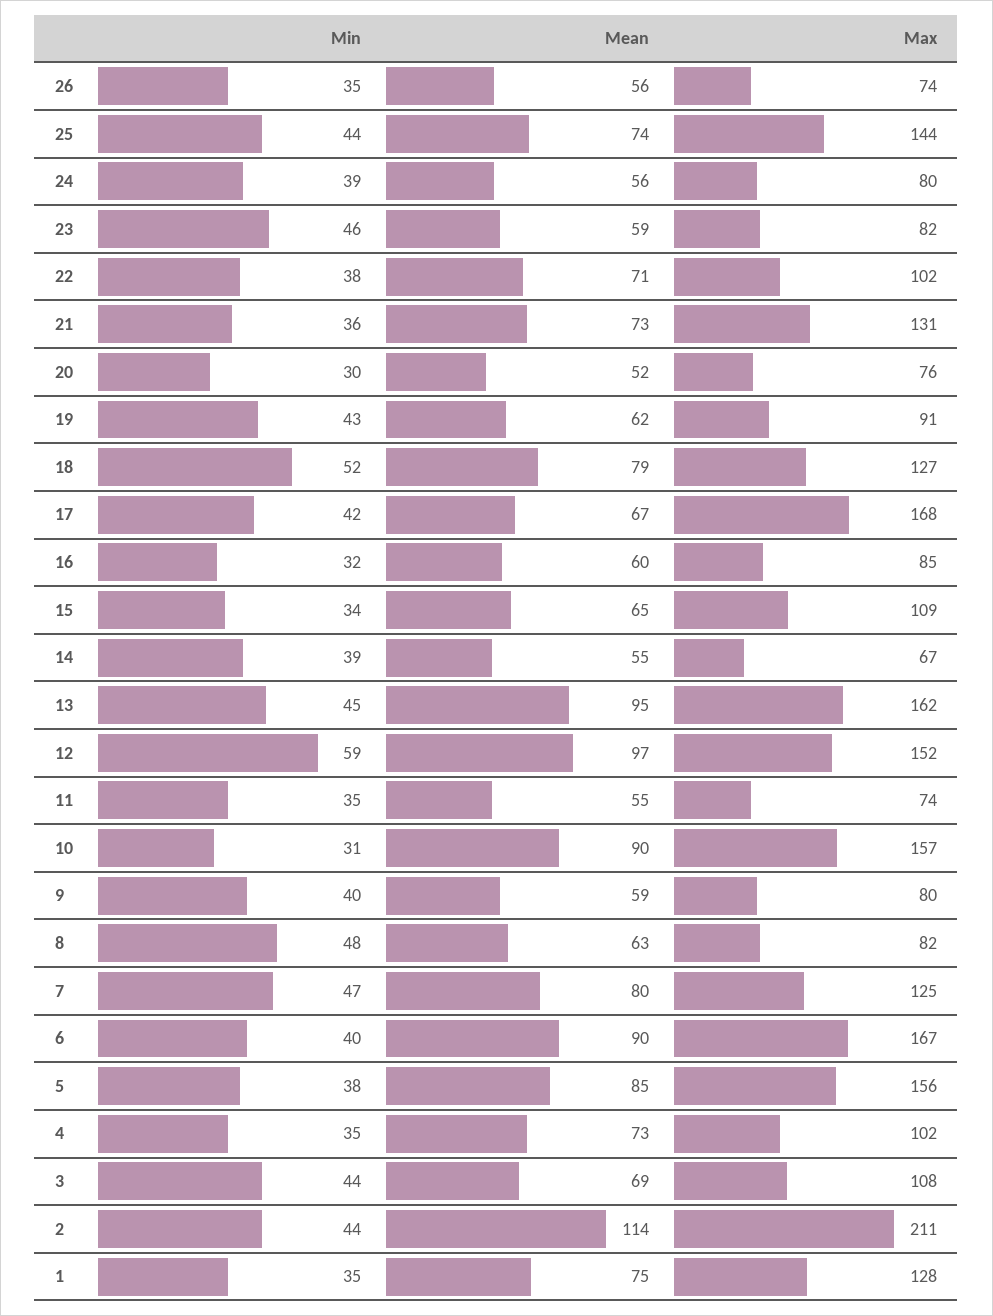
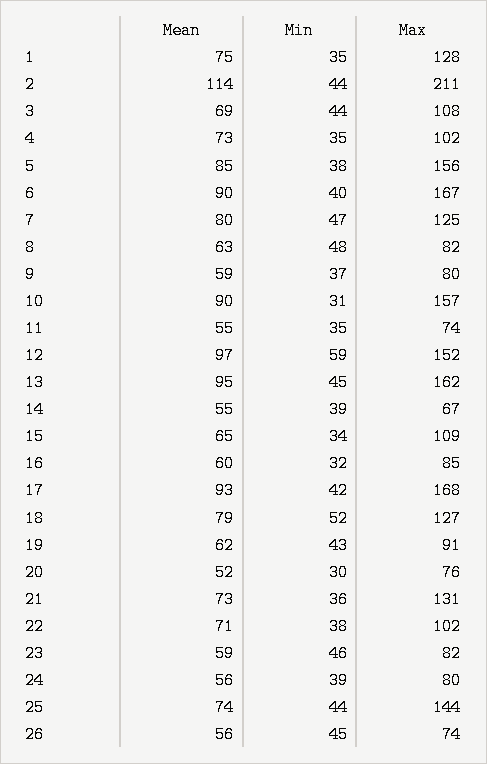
  {
    "Min": {
-     "26": 35,
+     "26": 45,
      "25": 44,
      "24": 39,
      "23": 46,
      "22": 38,
      "21": 36,
      "20": 30,
      "19": 43,
      "18": 52,
      "17": 42,
      "16": 32,
      "15": 34,
      "14": 39,
      "13": 45,
      "12": 59,
      "11": 35,
      "10": 31,
-     "9": 40,
+     "9": 37,
      "8": 48,
      "7": 47,
      "6": 40,
      "5": 38,
      "4": 35,
      "3": 44,
      "2": 44,
      "1": 35
    },
    "Mean": {
      "26": 56,
      "25": 74,
      "24": 56,
      "23": 59,
      "22": 71,
      "21": 73,
      "20": 52,
      "19": 62,
      "18": 79,
-     "17": 67,
+     "17": 93,
      "16": 60,
      "15": 65,
      "14": 55,
      "13": 95,
      "12": 97,
      "11": 55,
      "10": 90,
      "9": 59,
      "8": 63,
      "7": 80,
      "6": 90,
      "5": 85,
      "4": 73,
      "3": 69,
      "2": 114,
      "1": 75
    },
    "Max": {
      "26": 74,
      "25": 144,
      "24": 80,
      "23": 82,
      "22": 102,
      "21": 131,
      "20": 76,
      "19": 91,
      "18": 127,
      "17": 168,
      "16": 85,
      "15": 109,
      "14": 67,
      "13": 162,
      "12": 152,
      "11": 74,
      "10": 157,
      "9": 80,
      "8": 82,
      "7": 125,
      "6": 167,
      "5": 156,
      "4": 102,
      "3": 108,
      "2": 211,
      "1": 128
    }
  }

